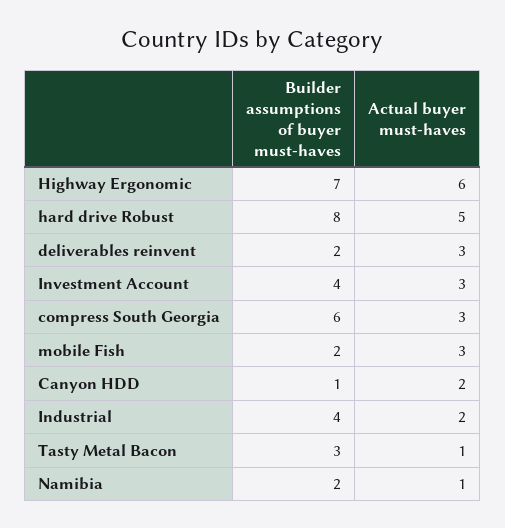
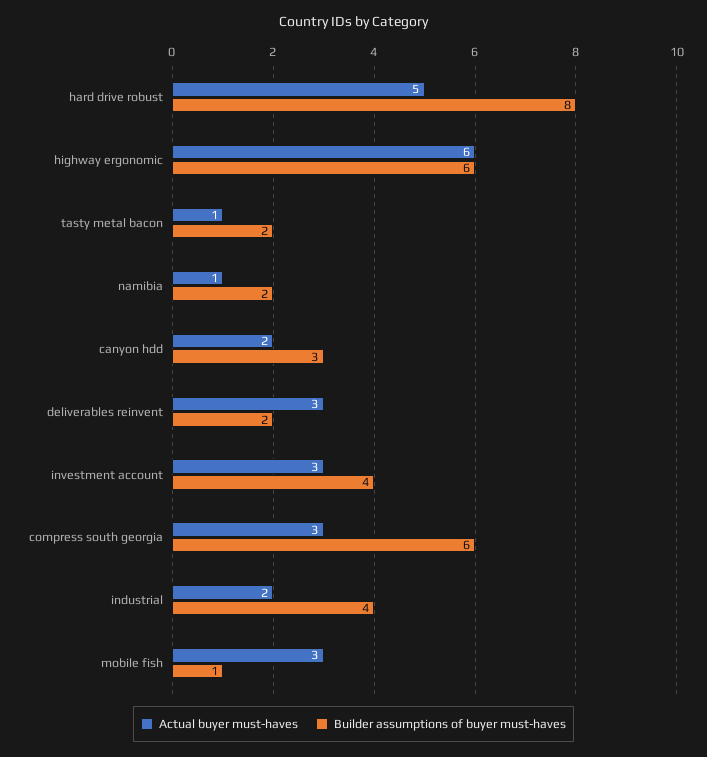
  {
    "Builder assumptions of buyer must-haves": {
-     "Highway Ergonomic": 7,
+     "Highway Ergonomic": 6,
      "hard drive Robust": 8,
      "deliverables reinvent": 2,
      "Investment Account": 4,
      "compress South Georgia": 6,
-     "mobile Fish": 2,
+     "mobile Fish": 1,
-     "Canyon HDD": 1,
+     "Canyon HDD": 3,
      "Industrial": 4,
-     "Tasty Metal Bacon": 3,
+     "Tasty Metal Bacon": 2,
      "Namibia": 2
    },
    "Actual buyer must-haves": {
      "Highway Ergonomic": 6,
      "hard drive Robust": 5,
      "deliverables reinvent": 3,
      "Investment Account": 3,
      "compress South Georgia": 3,
      "mobile Fish": 3,
      "Canyon HDD": 2,
      "Industrial": 2,
      "Tasty Metal Bacon": 1,
      "Namibia": 1
    }
  }

